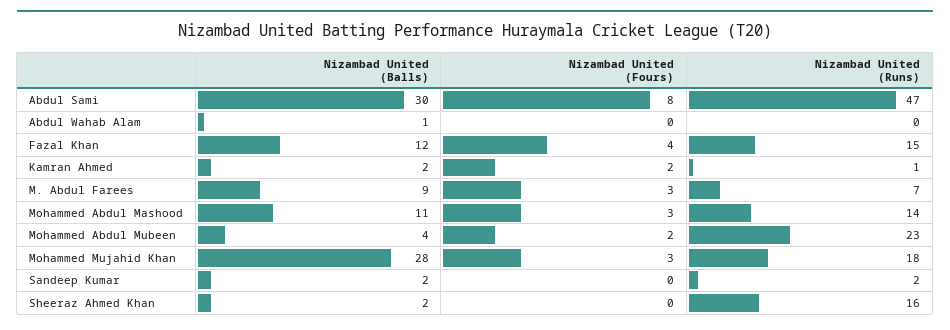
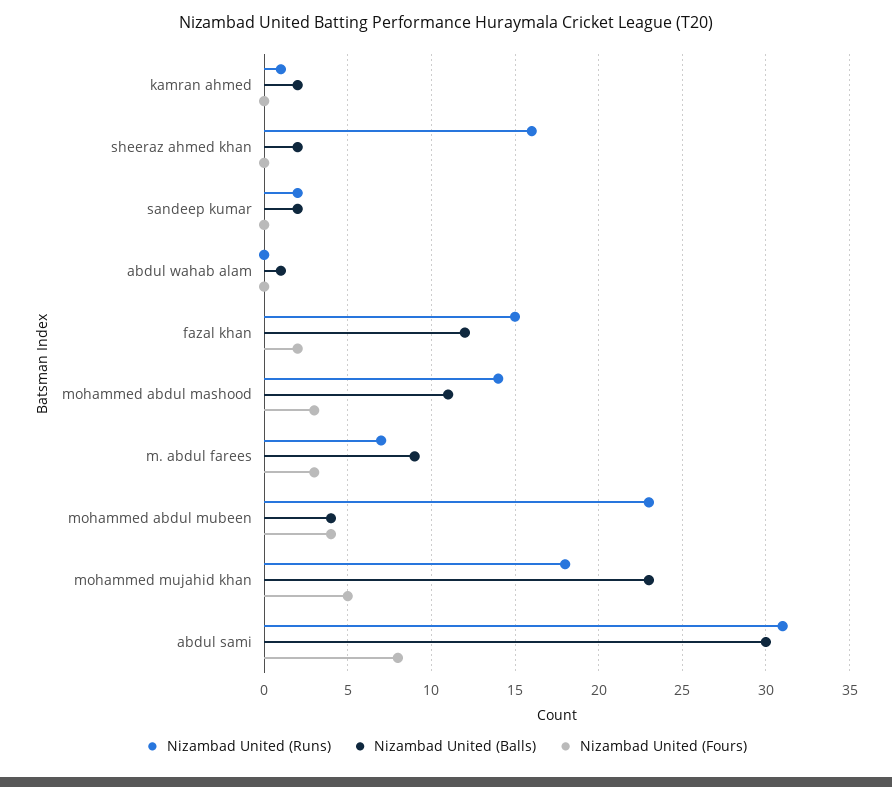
  {
    "Nizambad United (Balls)": {
      "Abdul Sami": 30,
      "Abdul Wahab Alam": 1,
      "Fazal Khan": 12,
      "Kamran Ahmed": 2,
      "M. Abdul Farees": 9,
      "Mohammed Abdul Mashood": 11,
      "Mohammed Abdul Mubeen": 4,
-     "Mohammed Mujahid Khan": 28,
+     "Mohammed Mujahid Khan": 23,
      "Sandeep Kumar": 2,
      "Sheeraz Ahmed Khan": 2
    },
    "Nizambad United (Fours)": {
      "Abdul Sami": 8,
      "Abdul Wahab Alam": 0,
-     "Fazal Khan": 4,
+     "Fazal Khan": 2,
-     "Kamran Ahmed": 2,
+     "Kamran Ahmed": 0,
      "M. Abdul Farees": 3,
      "Mohammed Abdul Mashood": 3,
-     "Mohammed Abdul Mubeen": 2,
+     "Mohammed Abdul Mubeen": 4,
-     "Mohammed Mujahid Khan": 3,
+     "Mohammed Mujahid Khan": 5,
      "Sandeep Kumar": 0,
      "Sheeraz Ahmed Khan": 0
    },
    "Nizambad United (Runs)": {
-     "Abdul Sami": 47,
+     "Abdul Sami": 31,
      "Abdul Wahab Alam": 0,
      "Fazal Khan": 15,
      "Kamran Ahmed": 1,
      "M. Abdul Farees": 7,
      "Mohammed Abdul Mashood": 14,
      "Mohammed Abdul Mubeen": 23,
      "Mohammed Mujahid Khan": 18,
      "Sandeep Kumar": 2,
      "Sheeraz Ahmed Khan": 16
    }
  }

